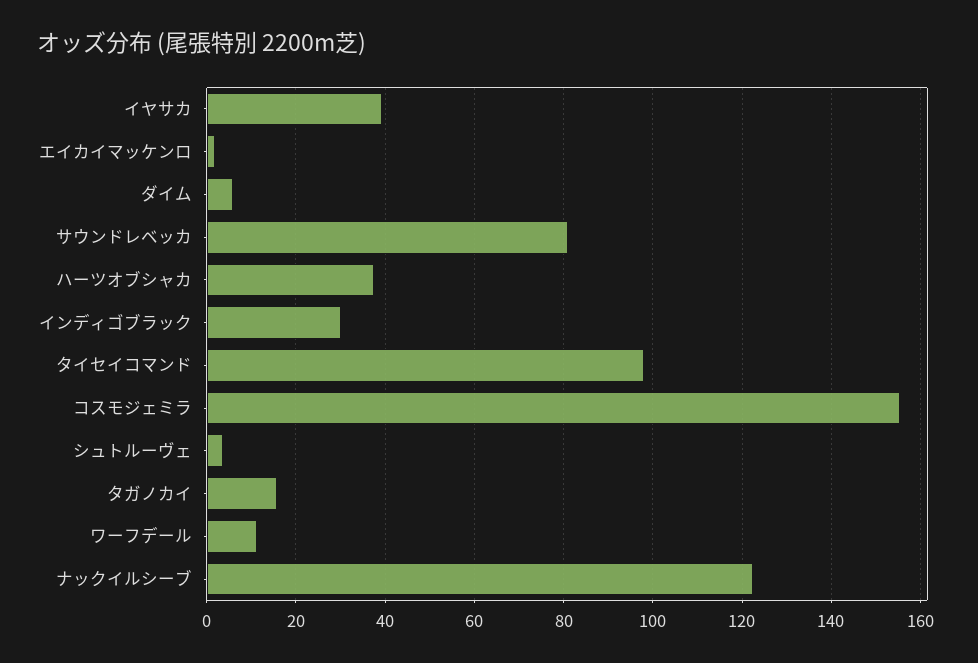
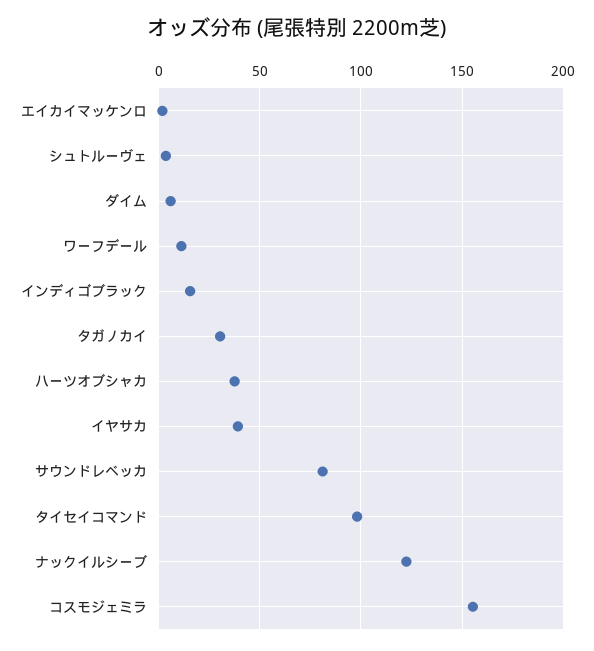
  {
    "イヤサカ": 40,
    "エイカイマッケンロ": 2,
    "ダイム": 6,
    "サウンドレベッカ": 82,
    "ハーツオブシャカ": 38,
-   "インディゴブラック": 30,
+   "インディゴブラック": 15,
    "タイセイコマンド": 98,
    "コスモジェミラ": 156,
    "シュトルーヴェ": 4,
-   "タガノカイ": 16,
+   "タガノカイ": 30,
    "ワーフデール": 12,
    "ナックイルシーブ": 122
  }

